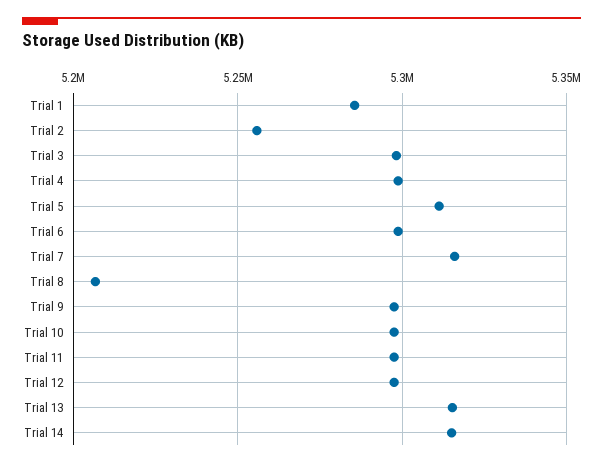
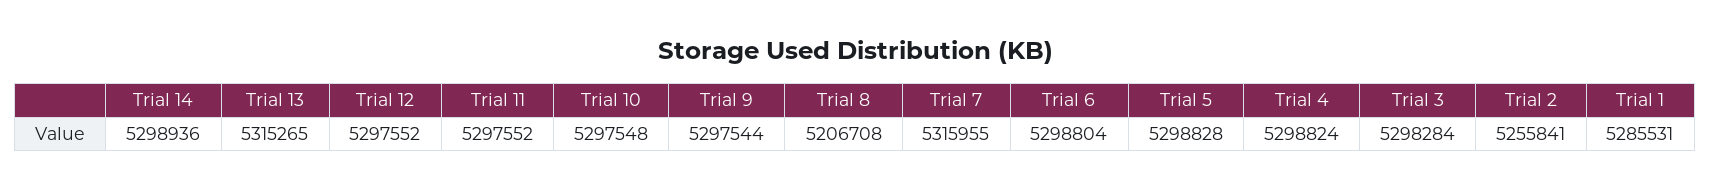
  {
    "Trial 1": 5285531,
    "Trial 2": 5255841,
    "Trial 3": 5298284,
    "Trial 4": 5298824,
-   "Trial 5": 5310000,
+   "Trial 5": 5298828,
    "Trial 6": 5298804,
    "Trial 7": 5315955,
    "Trial 8": 5206708,
    "Trial 9": 5297544,
    "Trial 10": 5297548,
    "Trial 11": 5297552,
    "Trial 12": 5297552,
    "Trial 13": 5315265,
-   "Trial 14": 5315000
+   "Trial 14": 5298936
  }

